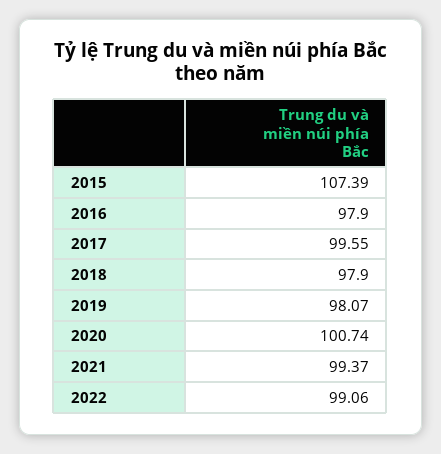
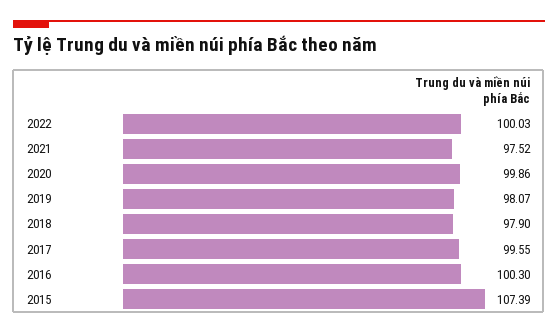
  {
    "2015": 107.39,
-   "2016": 97.9,
+   "2016": 100.3,
    "2017": 99.55,
    "2018": 97.9,
    "2019": 98.07,
-   "2020": 100.74,
+   "2020": 99.86,
-   "2021": 99.37,
+   "2021": 97.52,
-   "2022": 99.06
+   "2022": 100.03
  }

